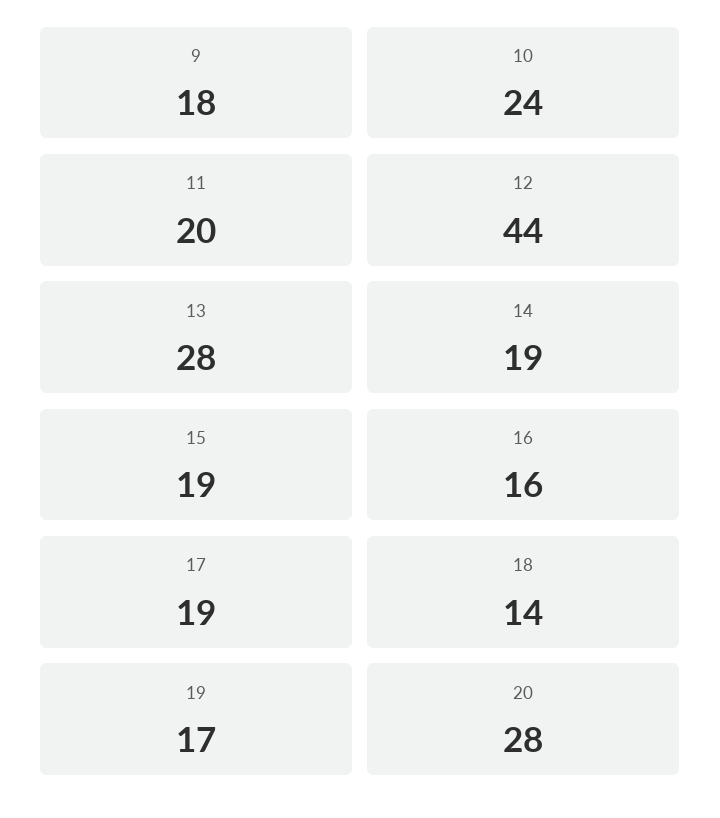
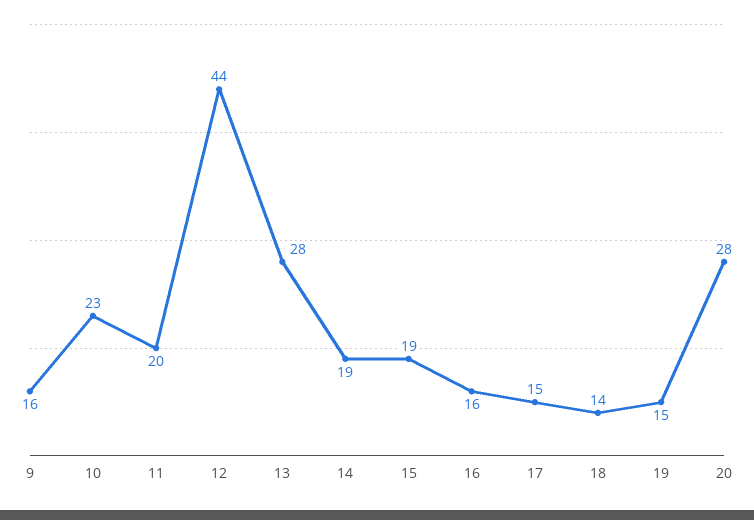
  {
-   "9": 18,
+   "9": 16,
-   "10": 24,
+   "10": 23,
    "11": 20,
    "12": 44,
    "13": 28,
    "14": 19,
    "15": 19,
    "16": 16,
-   "17": 19,
+   "17": 15,
    "18": 14,
-   "19": 17,
+   "19": 15,
    "20": 28
  }

